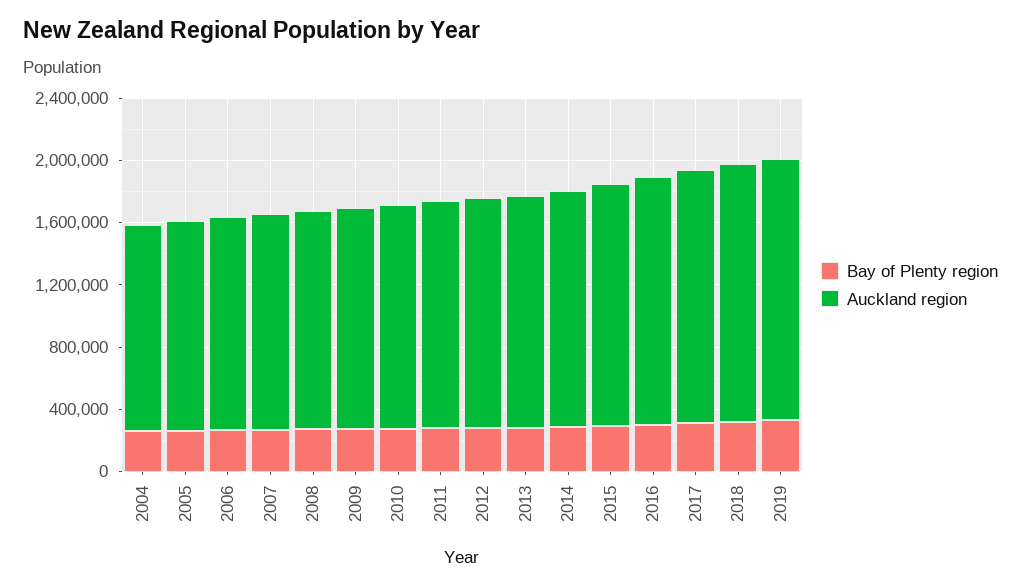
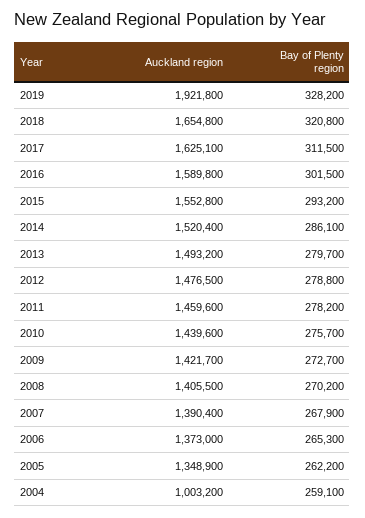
  {
    "Bay of Plenty region": {
      "2004": 259100,
      "2005": 262200,
      "2006": 265300,
      "2007": 267900,
      "2008": 270200,
      "2009": 272700,
      "2010": 275700,
      "2011": 278200,
      "2012": 278800,
      "2013": 279700,
      "2014": 286100,
      "2015": 293200,
      "2016": 301500,
      "2017": 311500,
      "2018": 320800,
      "2019": 328200
    },
    "Auckland region": {
-     "2004": 1300000,
+     "2004": 1003200,
      "2005": 1348900,
      "2006": 1373000,
      "2007": 1390400,
      "2008": 1405500,
      "2009": 1421700,
      "2010": 1439600,
      "2011": 1459600,
      "2012": 1476500,
      "2013": 1493200,
      "2014": 1520400,
      "2015": 1552800,
      "2016": 1589800,
      "2017": 1625100,
      "2018": 1654800,
-     "2019": 1700000
+     "2019": 1921800
    }
  }

